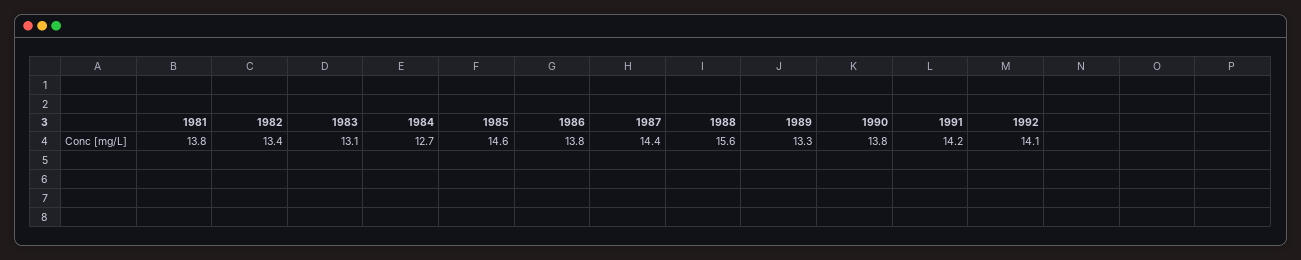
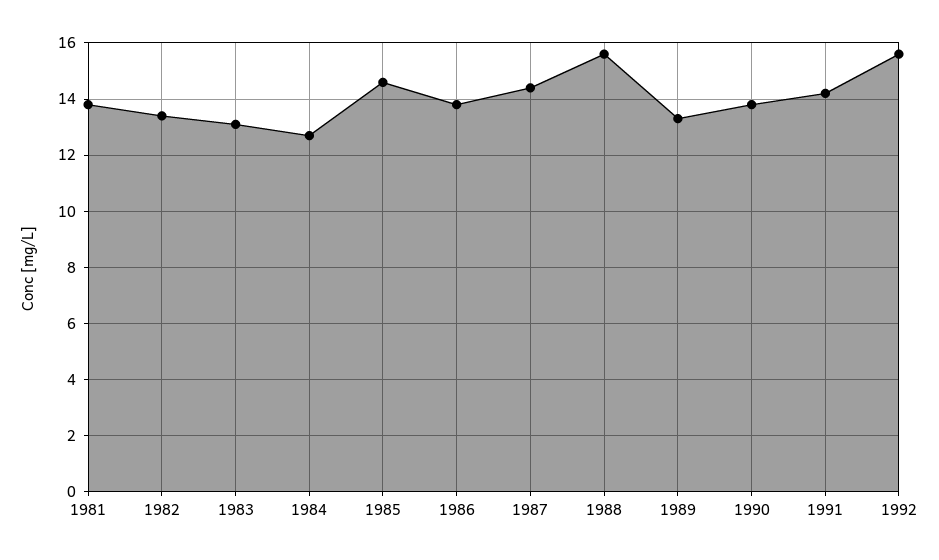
  {
    "1981": 13.8,
    "1982": 13.4,
    "1983": 13.1,
    "1984": 12.7,
    "1985": 14.6,
    "1986": 13.8,
    "1987": 14.4,
    "1988": 15.6,
    "1989": 13.3,
    "1990": 13.8,
    "1991": 14.2,
-   "1992": 14.1
+   "1992": 15.5
  }

